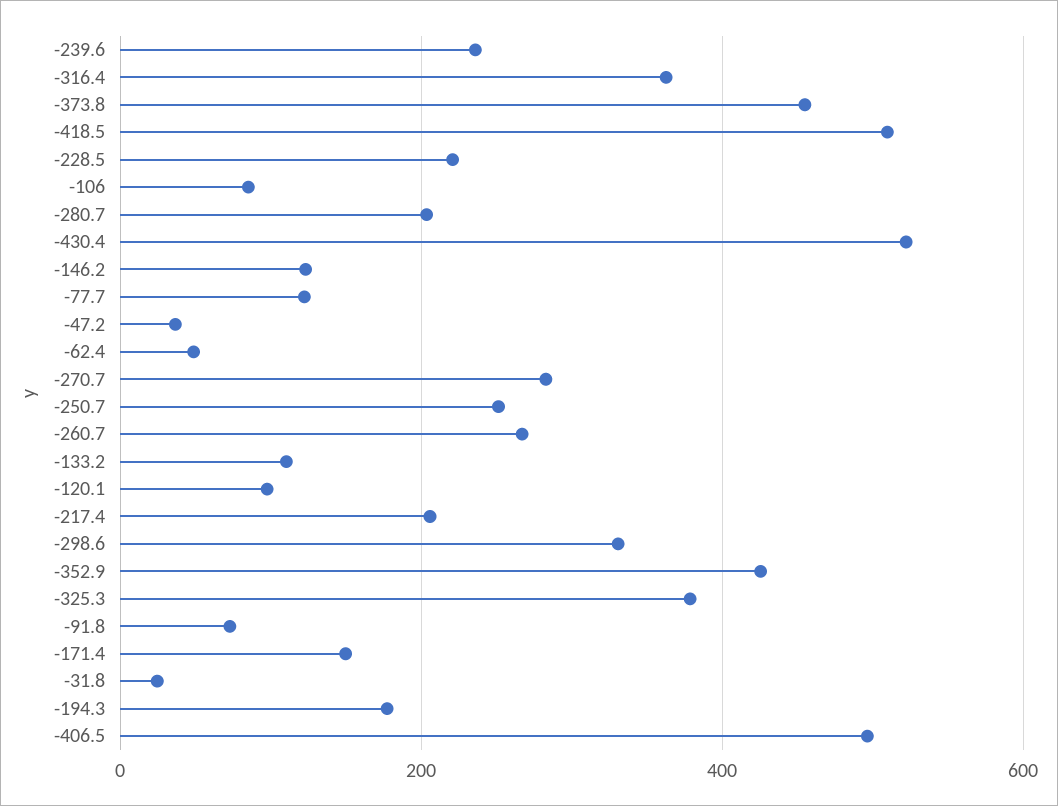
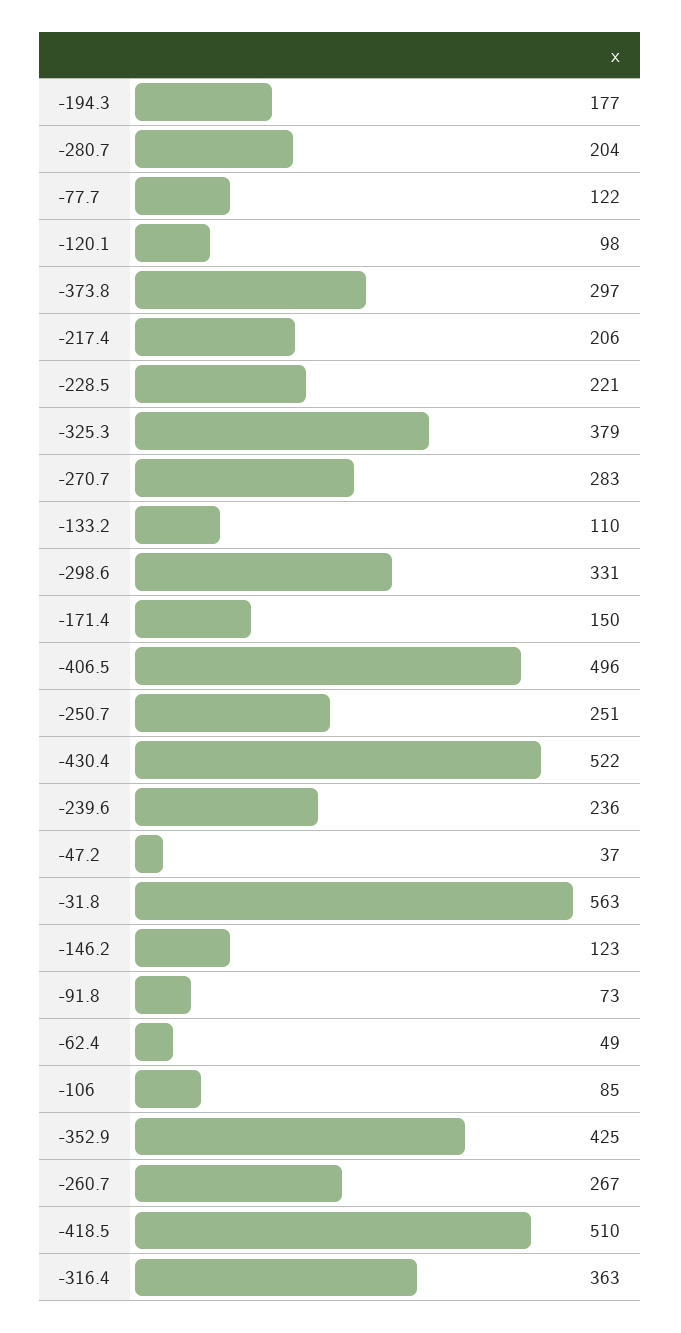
  {
    "-239.6": 236,
    "-316.4": 363,
-   "-373.8": 460,
+   "-373.8": 297,
    "-418.5": 510,
    "-228.5": 221,
    "-106": 85,
    "-280.7": 204,
    "-430.4": 522,
    "-146.2": 123,
    "-77.7": 122,
    "-47.2": 37,
    "-62.4": 49,
    "-270.7": 283,
    "-250.7": 251,
    "-260.7": 267,
    "-133.2": 110,
    "-120.1": 98,
    "-217.4": 206,
    "-298.6": 331,
    "-352.9": 425,
    "-325.3": 379,
    "-91.8": 73,
    "-171.4": 150,
-   "-31.8": 20,
+   "-31.8": 563,
    "-194.3": 177,
    "-406.5": 496
  }

